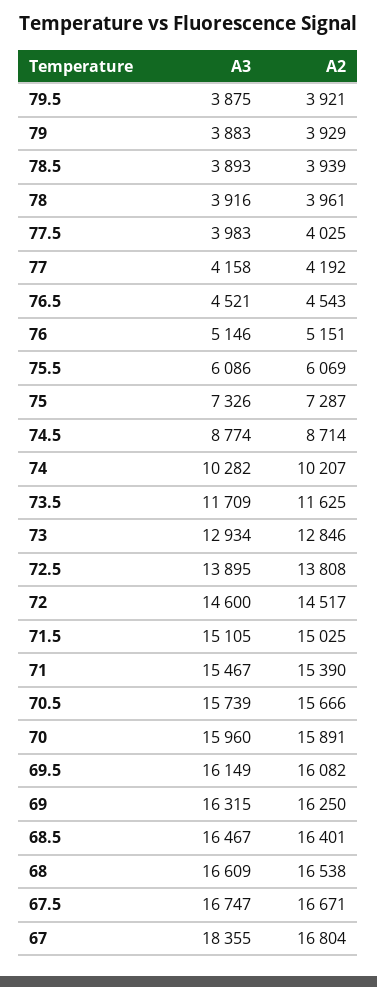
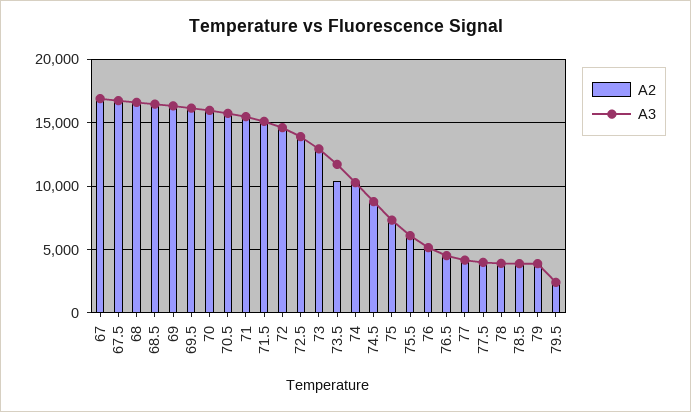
  {
    "A3": {
-     "79.5": 3875,
+     "79.5": 2500,
      "79": 3883,
      "78.5": 3893,
      "78": 3916,
      "77.5": 3983,
      "77": 4158,
      "76.5": 4521,
      "76": 5146,
      "75.5": 6086,
      "75": 7326,
      "74.5": 8774,
      "74": 10282,
      "73.5": 11709,
      "73": 12934,
      "72.5": 13895,
      "72": 14600,
      "71.5": 15105,
      "71": 15467,
      "70.5": 15739,
      "70": 15960,
      "69.5": 16149,
      "69": 16315,
      "68.5": 16467,
      "68": 16609,
      "67.5": 16747,
-     "67": 18355
+     "67": 17000
    },
    "A2": {
-     "79.5": 3921,
+     "79.5": 2500,
      "79": 3929,
      "78.5": 3939,
      "78": 3961,
      "77.5": 4025,
      "77": 4192,
      "76.5": 4543,
      "76": 5151,
      "75.5": 6069,
      "75": 7287,
      "74.5": 8714,
      "74": 10207,
-     "73.5": 11625,
+     "73.5": 10500,
      "73": 12846,
      "72.5": 13808,
      "72": 14517,
      "71.5": 15025,
      "71": 15390,
      "70.5": 15666,
      "70": 15891,
      "69.5": 16082,
      "69": 16250,
      "68.5": 16401,
      "68": 16538,
      "67.5": 16671,
      "67": 16804
    }
  }

